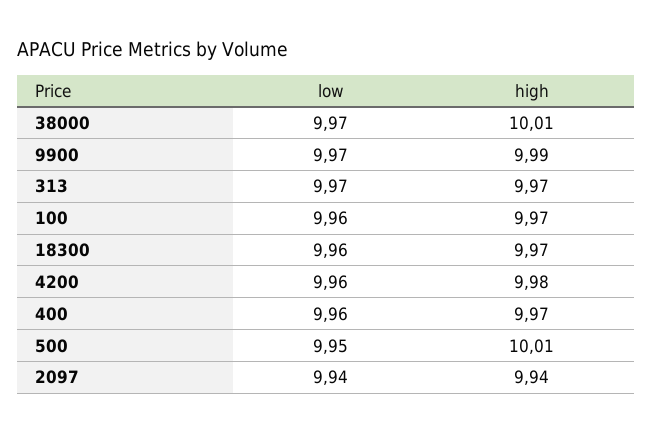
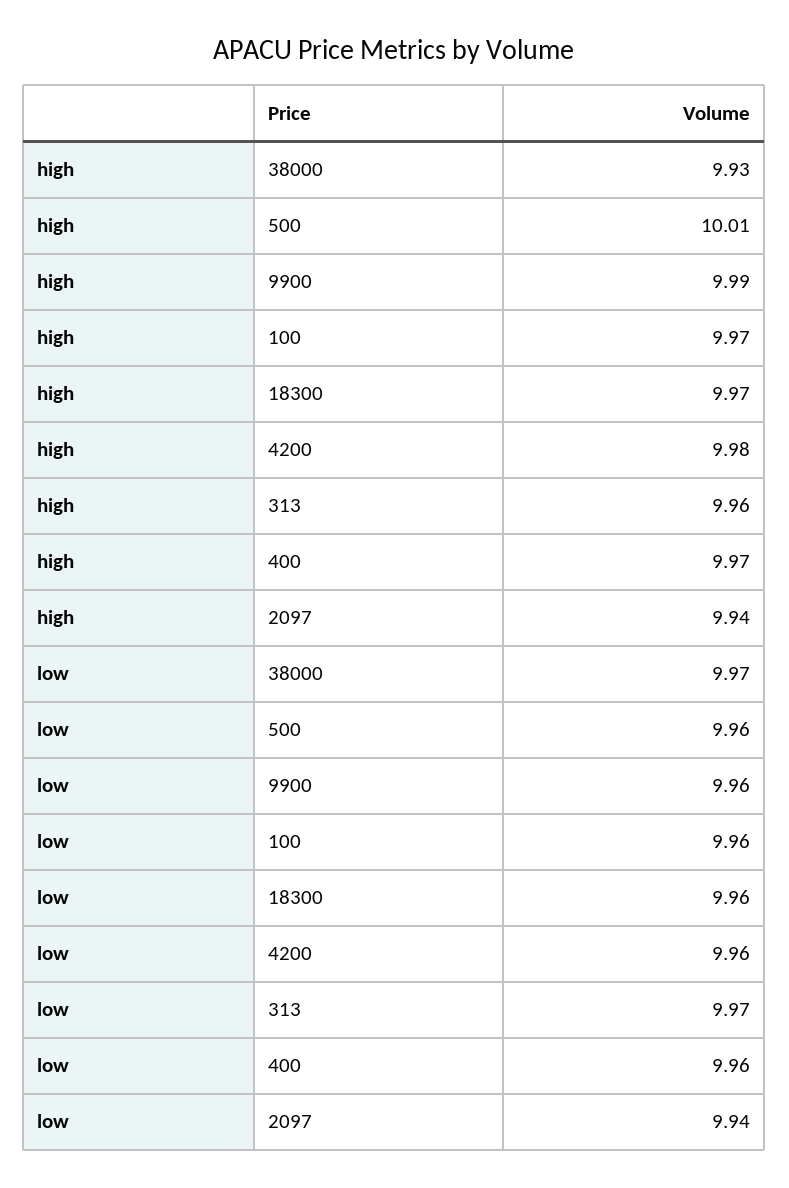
  {
    "low": {
      "38000": 9.97,
-     "9900": 9.97,
+     "9900": 9.96,
      "313": 9.97,
      "100": 9.96,
      "18300": 9.96,
      "4200": 9.96,
      "400": 9.96,
-     "500": 9.95,
+     "500": 9.96,
      "2097": 9.94
    },
    "high": {
-     "38000": 10.01,
+     "38000": 9.93,
      "9900": 9.99,
-     "313": 9.97,
+     "313": 9.96,
      "100": 9.97,
      "18300": 9.97,
      "4200": 9.98,
      "400": 9.97,
      "500": 10.01,
      "2097": 9.94
    }
  }

